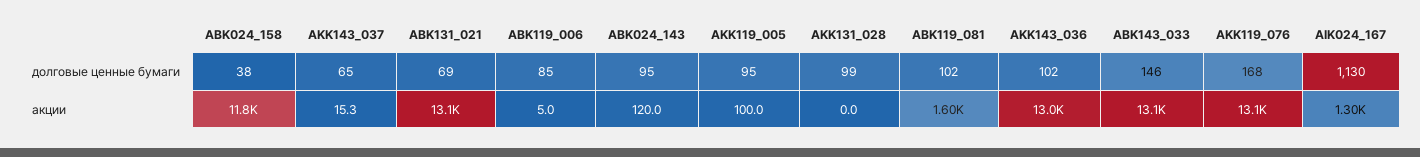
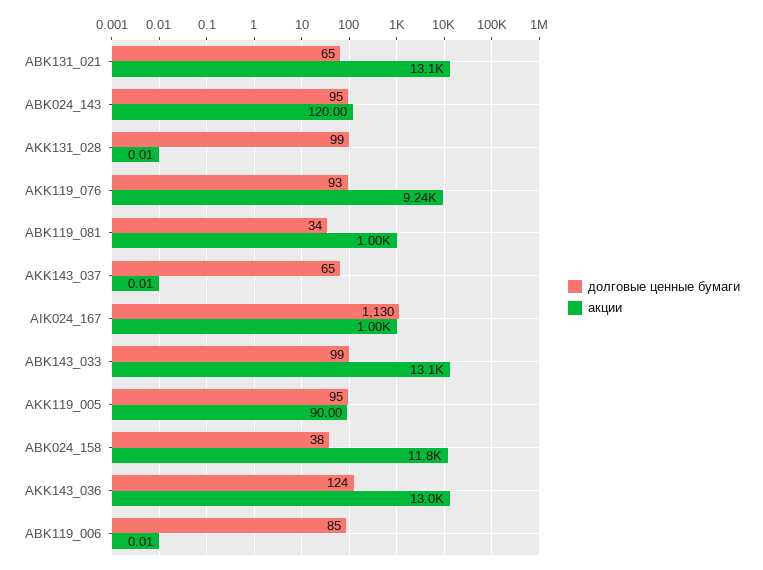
  {
    "долговые ценные бумаги": {
      "ABK024_158": 38,
      "AKK143_037": 65,
-     "ABK131_021": 69,
+     "ABK131_021": 65,
      "ABK119_006": 85,
      "ABK024_143": 95,
      "AKK119_005": 95,
      "AKK131_028": 99,
-     "ABK119_081": 102,
+     "ABK119_081": 34,
-     "AKK143_036": 102,
+     "AKK143_036": 124,
-     "ABK143_033": 146,
+     "ABK143_033": 99,
-     "AKK119_076": 168,
+     "AKK119_076": 93,
      "AIK024_167": 1130
    },
    "акции": {
      "ABK024_158": 11800,
-     "AKK143_037": 15.3,
+     "AKK143_037": 0.01,
      "ABK131_021": 13100,
-     "ABK119_006": 5,
+     "ABK119_006": 0.01,
      "ABK024_143": 120,
-     "AKK119_005": 100,
+     "AKK119_005": 90,
      "AKK131_028": 0.01,
-     "ABK119_081": 1600,
+     "ABK119_081": 1000,
      "AKK143_036": 13000,
      "ABK143_033": 13100,
-     "AKK119_076": 13100,
+     "AKK119_076": 9240,
-     "AIK024_167": 1300
+     "AIK024_167": 1000
    }
  }

